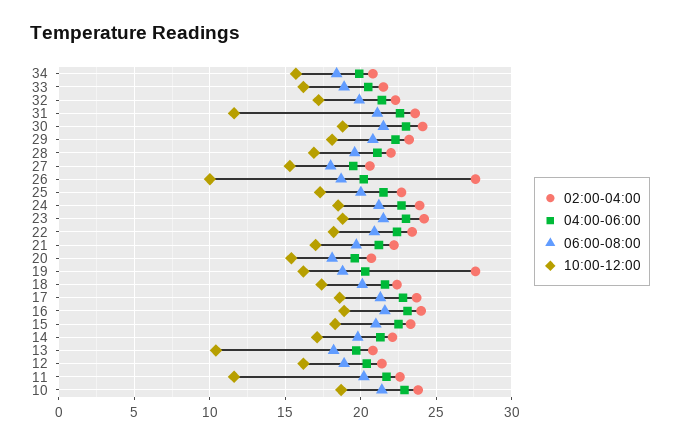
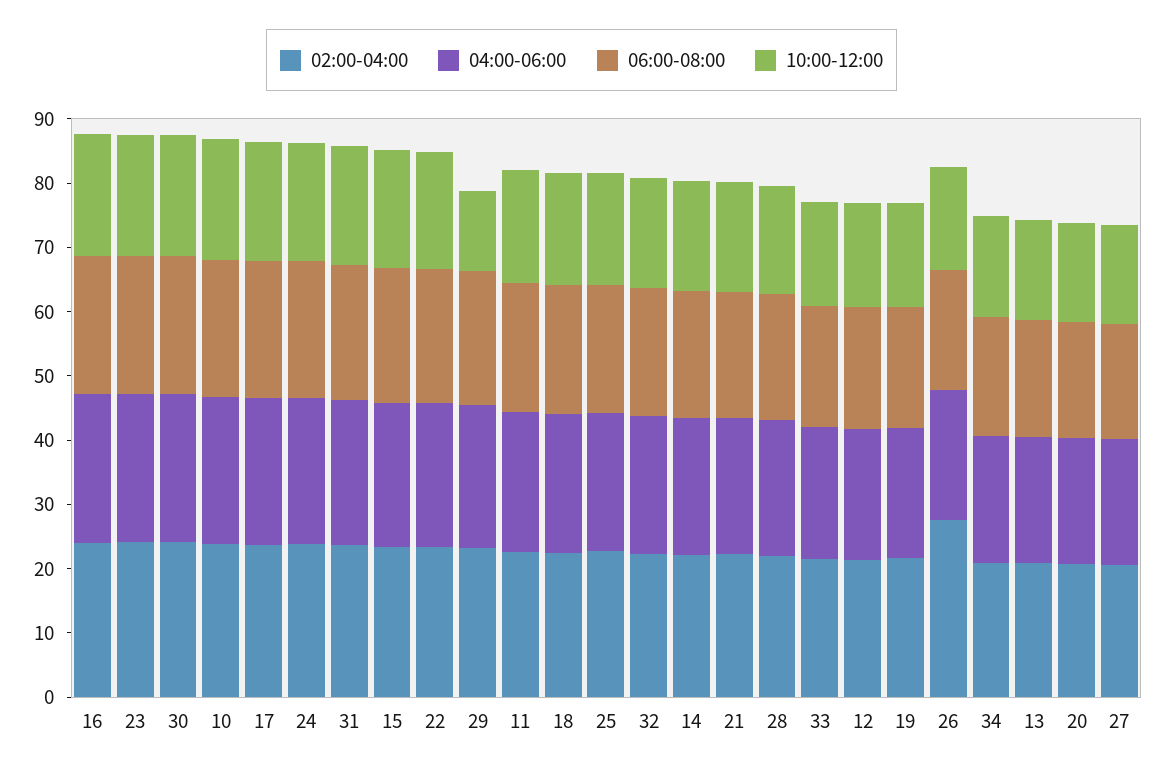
  {
    "02:00-04:00": {
      "34": 21,
      "33": 21.5,
      "32": 22.5,
      "31": 23.5,
      "30": 24,
      "29": 23,
      "28": 22,
      "27": 20.5,
      "26": 27.5,
      "25": 22.5,
      "24": 24,
      "23": 24,
      "22": 23.5,
      "21": 22,
      "20": 20.5,
-     "19": 27.5,
+     "19": 22,
      "18": 22.5,
      "17": 23.5,
      "16": 24,
      "15": 23.5,
      "14": 22,
      "13": 21,
      "12": 21.5,
      "11": 22.5,
      "10": 24
    },
    "04:00-06:00": {
      "34": 20,
      "33": 20.5,
      "32": 21.5,
      "31": 22.5,
      "30": 23,
      "29": 22.5,
      "28": 21,
      "27": 19.5,
      "26": 20,
      "25": 21.5,
      "24": 22.5,
      "23": 23,
      "22": 22.5,
      "21": 21,
      "20": 19.5,
      "19": 20.5,
      "18": 21.5,
      "17": 23,
      "16": 23,
      "15": 22.5,
      "14": 21.5,
      "13": 19.5,
      "12": 20.5,
      "11": 21.5,
      "10": 23
    },
    "06:00-08:00": {
      "34": 18.5,
      "33": 19,
      "32": 20,
      "31": 21,
      "30": 21.5,
      "29": 21,
      "28": 19.5,
      "27": 18,
      "26": 18.5,
      "25": 20,
      "24": 21,
      "23": 21.5,
      "22": 21,
      "21": 19.5,
      "20": 18,
      "19": 19,
      "18": 20,
      "17": 21.5,
      "16": 21.5,
      "15": 21,
      "14": 20,
      "13": 18,
      "12": 19,
      "11": 20,
      "10": 21.5
    },
    "10:00-12:00": {
      "34": 15.5,
      "33": 16,
      "32": 17,
-     "31": 11.5,
+     "31": 18,
      "30": 19,
-     "29": 18,
+     "29": 12,
      "28": 17,
      "27": 15.5,
-     "26": 10,
+     "26": 16,
      "25": 17.5,
      "24": 18.5,
      "23": 19,
      "22": 18,
      "21": 17,
      "20": 15.5,
      "19": 16,
      "18": 17.5,
      "17": 18.5,
      "16": 19,
      "15": 18.5,
      "14": 17,
-     "13": 10.5,
+     "13": 16,
      "12": 16,
-     "11": 11.5,
+     "11": 18,
      "10": 18.5
    }
  }

